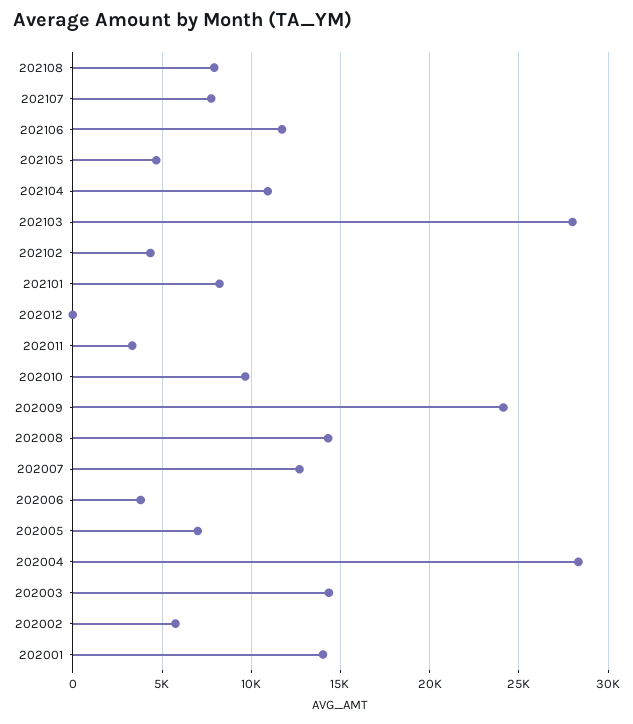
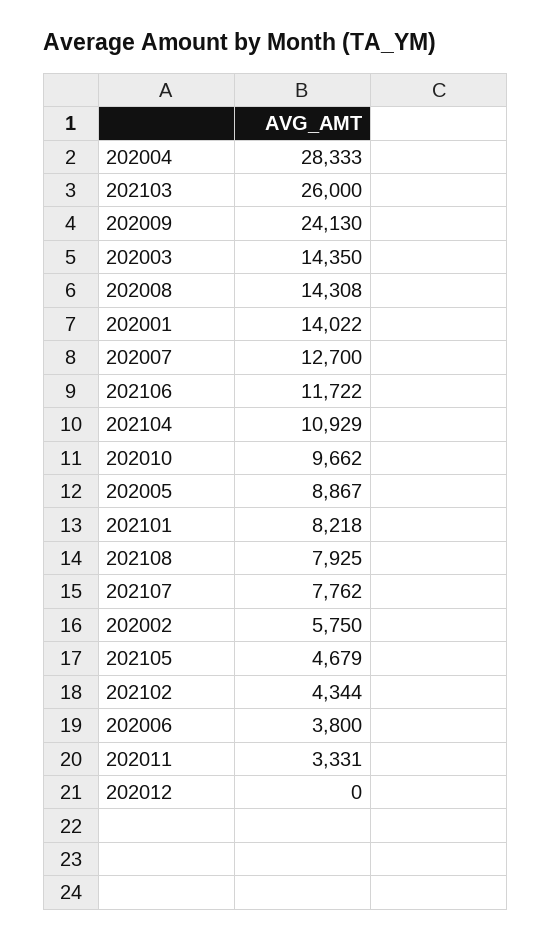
  {
    "202108": 7925,
    "202107": 7762,
    "202106": 11722,
    "202105": 4679,
    "202104": 10929,
-   "202103": 28000,
+   "202103": 26000,
    "202102": 4344,
    "202101": 8218,
    "202012": 0,
    "202011": 3331,
    "202010": 9662,
    "202009": 24130,
    "202008": 14308,
    "202007": 12700,
    "202006": 3800,
-   "202005": 7000,
+   "202005": 8867,
    "202004": 28333,
    "202003": 14350,
    "202002": 5750,
    "202001": 14022
  }

